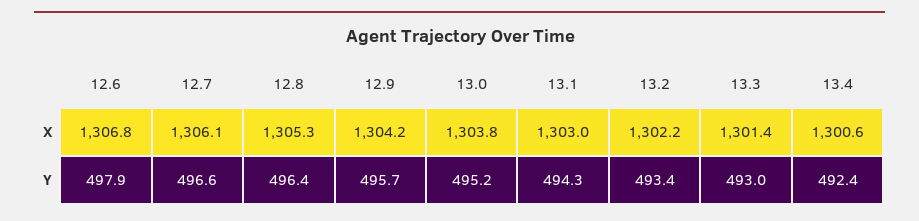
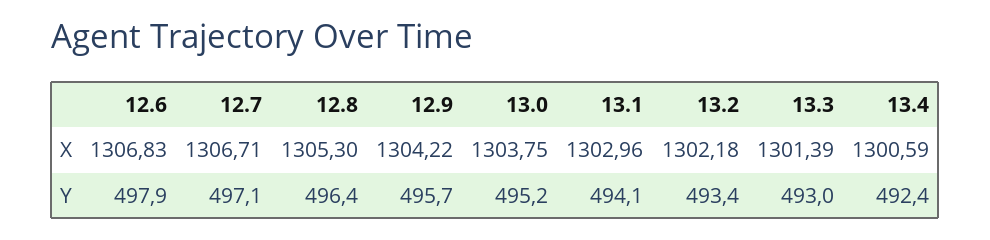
  {
    "12.6": {
      "X": 1306.83,
      "Y": 497.9
    },
    "12.7": {
-     "X": 1306.1,
+     "X": 1306.71,
-     "Y": 496.6
+     "Y": 497.1
    },
    "12.8": {
      "X": 1305.3,
      "Y": 496.4
    },
    "12.9": {
      "X": 1304.22,
      "Y": 495.7
    },
    "13.0": {
      "X": 1303.75,
      "Y": 495.2
    },
    "13.1": {
      "X": 1302.96,
-     "Y": 494.3
+     "Y": 494.1
    },
    "13.2": {
      "X": 1302.18,
      "Y": 493.4
    },
    "13.3": {
      "X": 1301.39,
      "Y": 493
    },
    "13.4": {
      "X": 1300.59,
      "Y": 492.4
    }
  }

